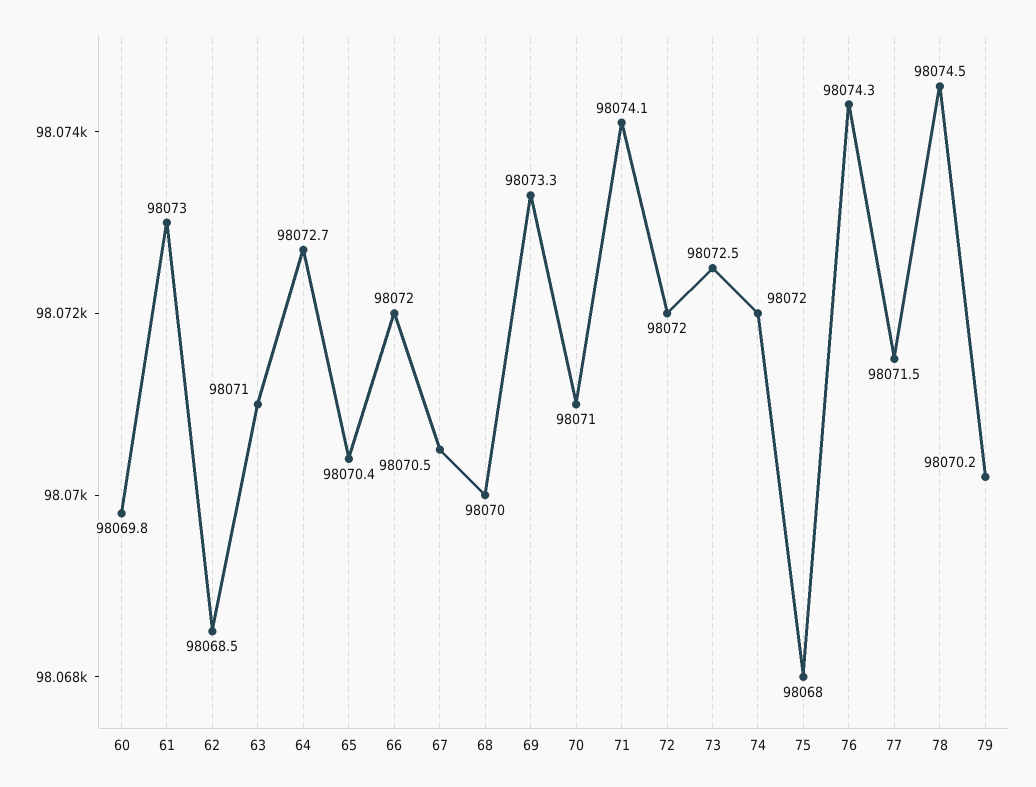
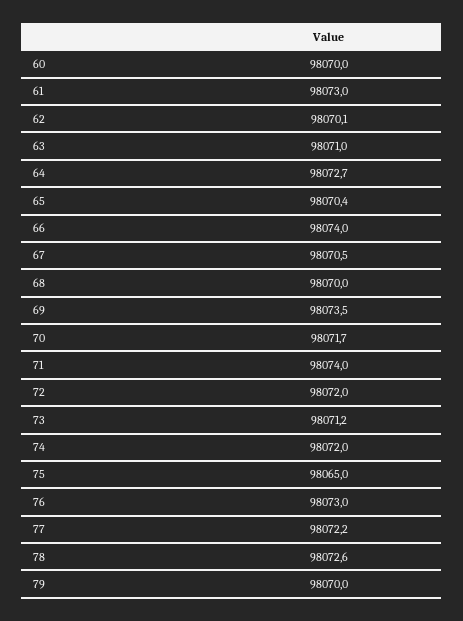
  {
-   "60": 98069.8,
+   "60": 98070,
    "61": 98073,
-   "62": 98068.5,
+   "62": 98070.1,
    "63": 98071,
    "64": 98072.7,
    "65": 98070.4,
-   "66": 98072,
+   "66": 98074,
    "67": 98070.5,
    "68": 98070,
-   "69": 98073.3,
+   "69": 98073.5,
-   "70": 98071,
+   "70": 98071.7,
-   "71": 98074.1,
+   "71": 98074,
    "72": 98072,
-   "73": 98072.5,
+   "73": 98071.2,
    "74": 98072,
-   "75": 98068,
+   "75": 98065,
-   "76": 98074.3,
+   "76": 98073,
-   "77": 98071.5,
+   "77": 98072.2,
-   "78": 98074.5,
+   "78": 98072.6,
-   "79": 98070.2
+   "79": 98070
  }

